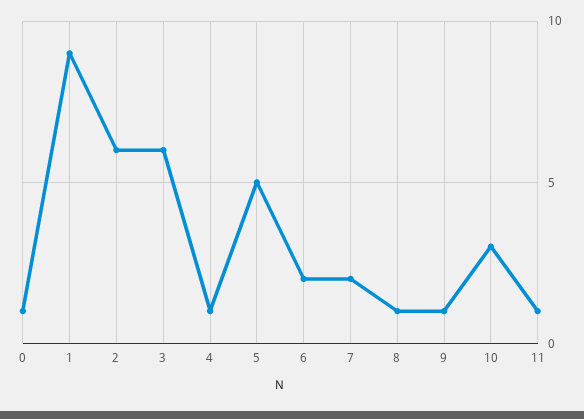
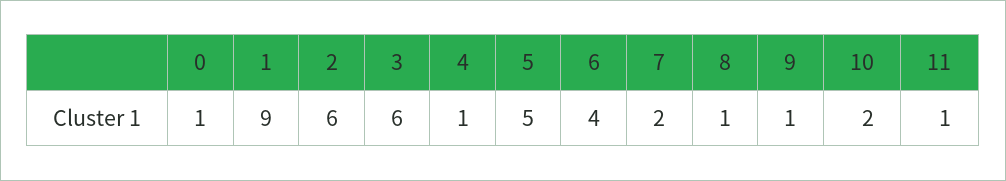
  {
    "0": 1,
    "1": 9,
    "2": 6,
    "3": 6,
    "4": 1,
    "5": 5,
-   "6": 2,
+   "6": 4,
    "7": 2,
    "8": 1,
    "9": 1,
-   "10": 3,
+   "10": 2,
    "11": 1
  }

